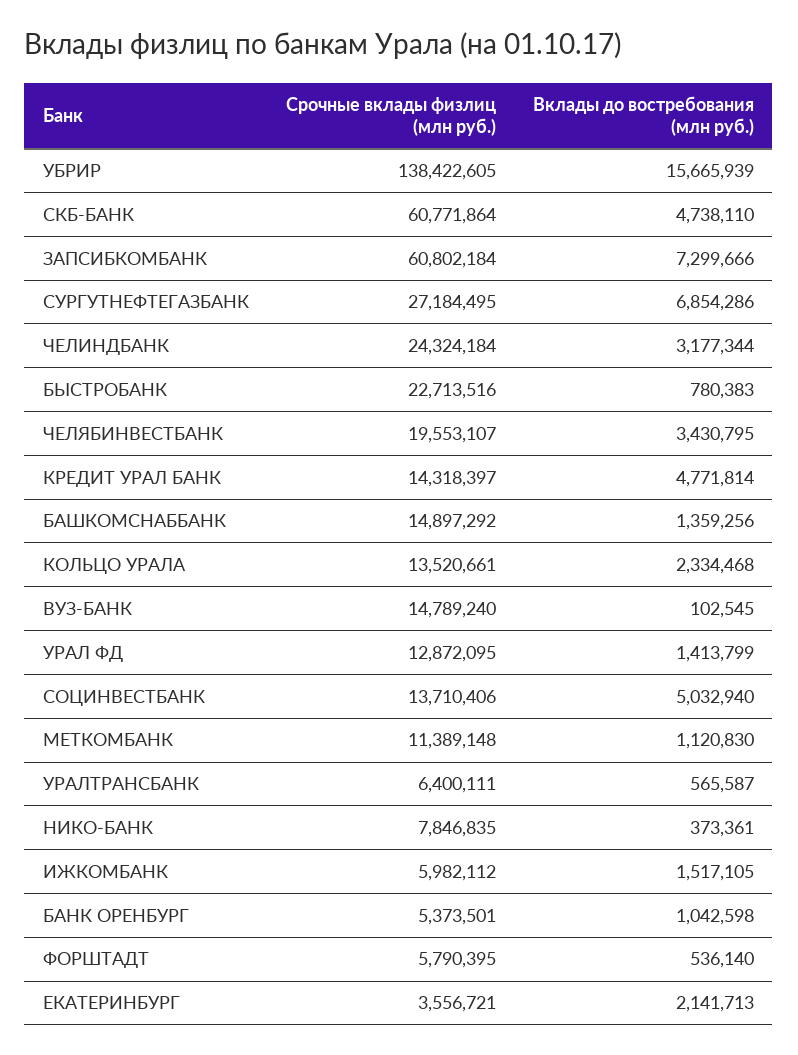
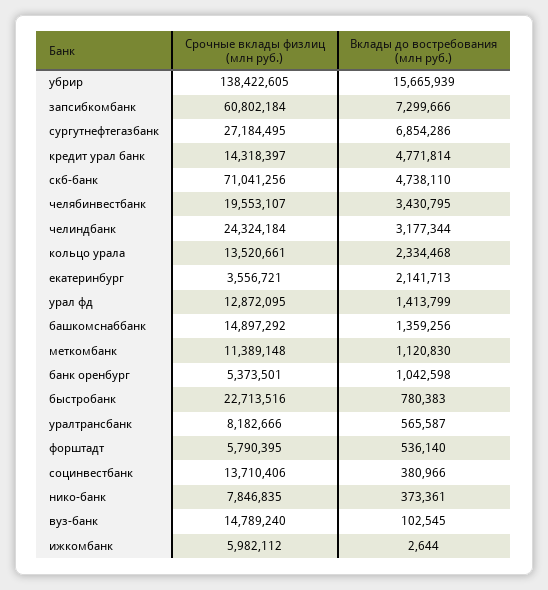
  {
    "Срочные вклады физлиц (млн руб.)": {
      "УБРИР": 138422605,
-     "СКБ-БАНК": 60771864,
+     "СКБ-БАНК": 71041256,
      "ЗАПСИБКОМБАНК": 60802184,
      "СУРГУТНЕФТЕГАЗБАНК": 27184495,
      "ЧЕЛИНДБАНК": 24324184,
      "БЫСТРОБАНК": 22713516,
      "ЧЕЛЯБИНВЕСТБАНК": 19553107,
      "КРЕДИТ УРАЛ БАНК": 14318397,
      "БАШКОМСНАББАНК": 14897292,
      "КОЛЬЦО УРАЛА": 13520661,
      "ВУЗ-БАНК": 14789240,
      "УРАЛ ФД": 12872095,
      "СОЦИНВЕСТБАНК": 13710406,
      "МЕТКОМБАНК": 11389148,
-     "УРАЛТРАНСБАНК": 6400111,
+     "УРАЛТРАНСБАНК": 8182666,
      "НИКО-БАНК": 7846835,
      "ИЖКОМБАНК": 5982112,
      "БАНК ОРЕНБУРГ": 5373501,
      "ФОРШТАДТ": 5790395,
      "ЕКАТЕРИНБУРГ": 3556721
    },
    "Вклады до востребования (млн руб.)": {
      "УБРИР": 15665939,
      "СКБ-БАНК": 4738110,
      "ЗАПСИБКОМБАНК": 7299666,
      "СУРГУТНЕФТЕГАЗБАНК": 6854286,
      "ЧЕЛИНДБАНК": 3177344,
      "БЫСТРОБАНК": 780383,
      "ЧЕЛЯБИНВЕСТБАНК": 3430795,
      "КРЕДИТ УРАЛ БАНК": 4771814,
      "БАШКОМСНАББАНК": 1359256,
      "КОЛЬЦО УРАЛА": 2334468,
      "ВУЗ-БАНК": 102545,
      "УРАЛ ФД": 1413799,
-     "СОЦИНВЕСТБАНК": 5032940,
+     "СОЦИНВЕСТБАНК": 380966,
      "МЕТКОМБАНК": 1120830,
      "УРАЛТРАНСБАНК": 565587,
      "НИКО-БАНК": 373361,
-     "ИЖКОМБАНК": 1517105,
+     "ИЖКОМБАНК": 2644,
      "БАНК ОРЕНБУРГ": 1042598,
      "ФОРШТАДТ": 536140,
      "ЕКАТЕРИНБУРГ": 2141713
    }
  }

